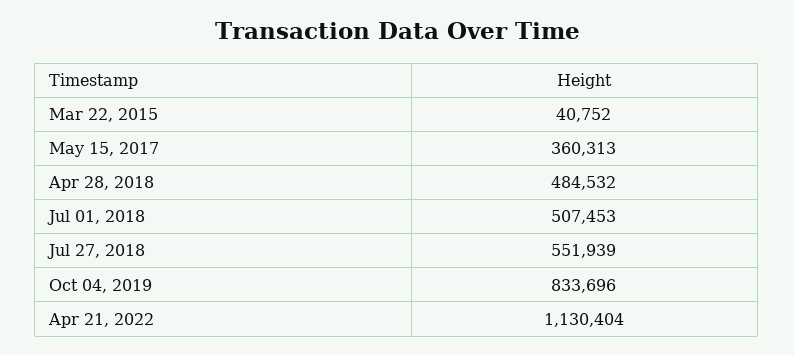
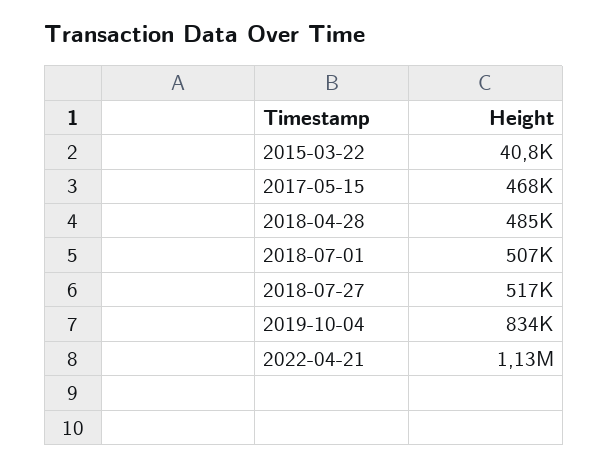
  {
    "Mar 22, 2015": 40752,
-   "May 15, 2017": 360313,
+   "May 15, 2017": 468000,
    "Apr 28, 2018": 484532,
    "Jul 01, 2018": 507453,
-   "Jul 27, 2018": 551939,
+   "Jul 27, 2018": 517000,
    "Oct 04, 2019": 833696,
    "Apr 21, 2022": 1130404
  }

